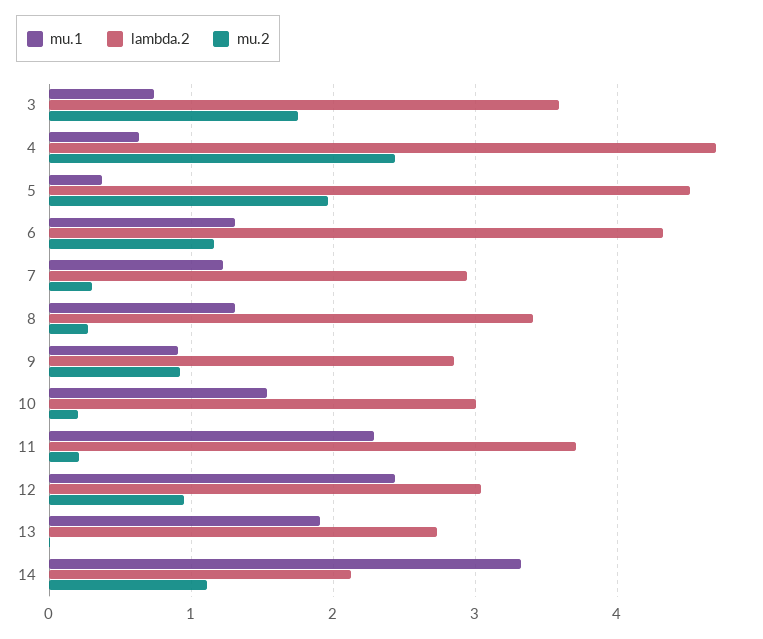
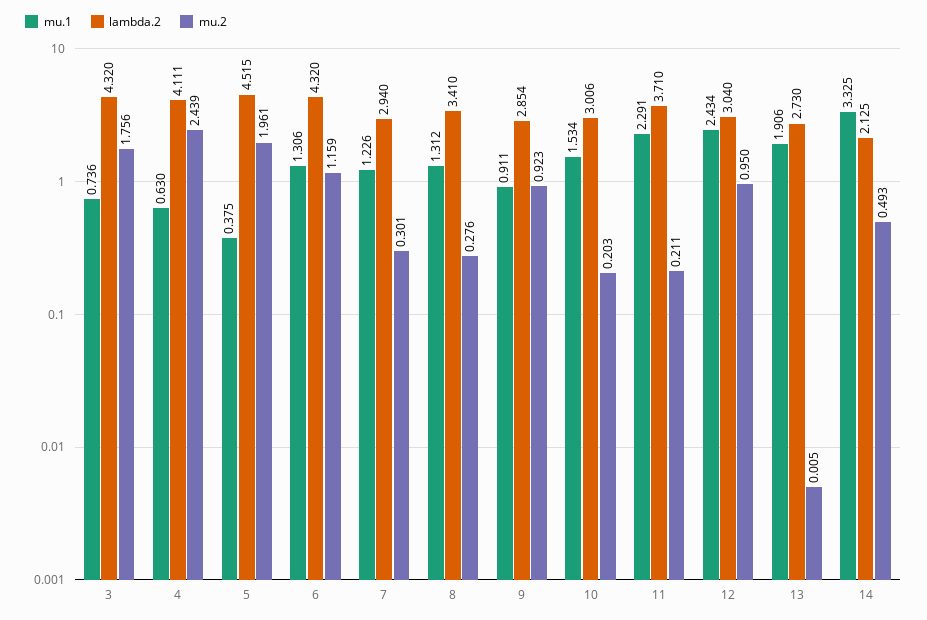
  {
    "mu.1": {
      "3": 0.736,
      "4": 0.63,
      "5": 0.375,
      "6": 1.306,
      "7": 1.226,
      "8": 1.312,
      "9": 0.911,
      "10": 1.534,
      "11": 2.291,
      "12": 2.434,
      "13": 1.906,
      "14": 3.325
    },
    "lambda.2": {
-     "3": 3.6,
+     "3": 4.32,
-     "4": 4.7,
+     "4": 4.111,
      "5": 4.515,
      "6": 4.32,
      "7": 2.94,
      "8": 3.41,
      "9": 2.854,
      "10": 3.006,
      "11": 3.71,
      "12": 3.04,
      "13": 2.73,
      "14": 2.125
    },
    "mu.2": {
      "3": 1.756,
      "4": 2.439,
      "5": 1.961,
      "6": 1.159,
      "7": 0.301,
      "8": 0.276,
      "9": 0.923,
      "10": 0.203,
      "11": 0.211,
      "12": 0.95,
      "13": 0.005,
-     "14": 1.1
+     "14": 0.493
    }
  }

